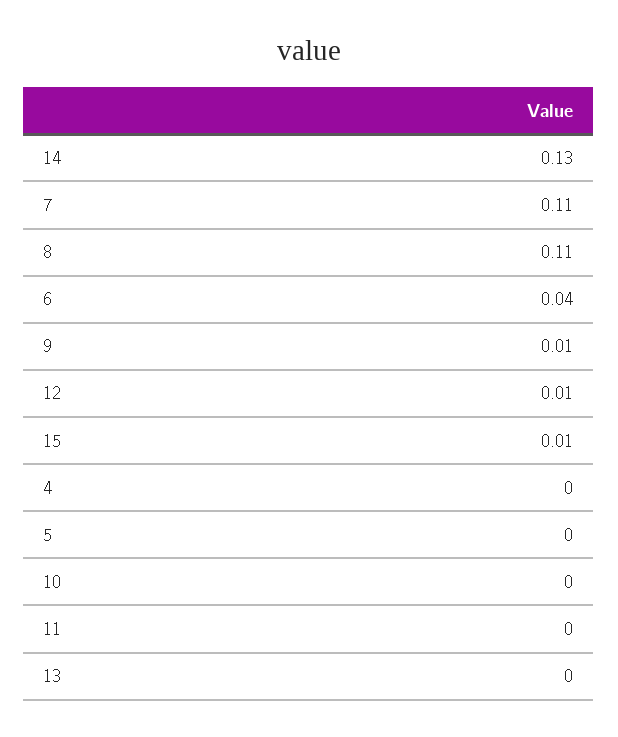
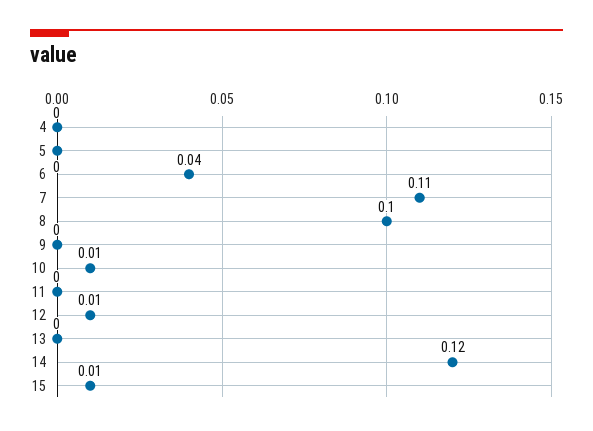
  {
-   "14": 0.13,
+   "14": 0.12,
    "7": 0.11,
-   "8": 0.11,
+   "8": 0.1,
    "6": 0.04,
-   "9": 0.01,
+   "9": 0,
    "12": 0.01,
    "15": 0.01,
    "4": 0,
    "5": 0,
-   "10": 0,
+   "10": 0.01,
    "11": 0,
    "13": 0
  }

